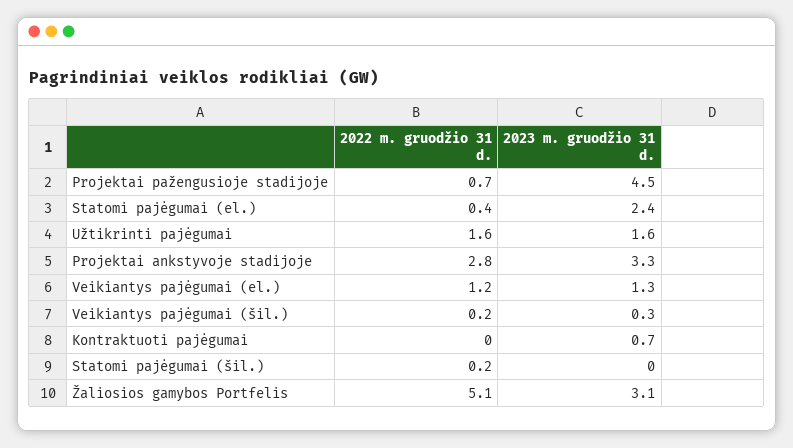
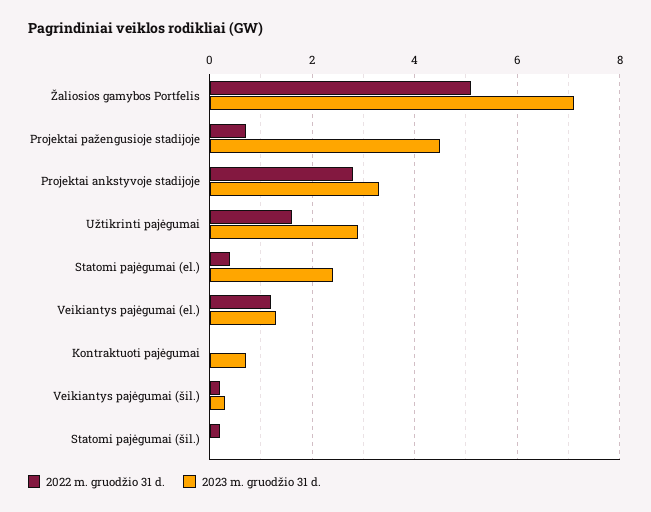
  {
    "2022 m. gruodžio 31 d.": {
      "Projektai pažengusioje stadijoje": 0.7,
      "Statomi pajėgumai (el.)": 0.4,
      "Užtikrinti pajėgumai": 1.6,
      "Projektai ankstyvoje stadijoje": 2.8,
      "Veikiantys pajėgumai (el.)": 1.2,
      "Veikiantys pajėgumai (šil.)": 0.2,
      "Kontraktuoti pajėgumai": 0,
      "Statomi pajėgumai (šil.)": 0.2,
      "Žaliosios gamybos Portfelis": 5.1
    },
    "2023 m. gruodžio 31 d.": {
      "Projektai pažengusioje stadijoje": 4.5,
      "Statomi pajėgumai (el.)": 2.4,
-     "Užtikrinti pajėgumai": 1.6,
+     "Užtikrinti pajėgumai": 3,
      "Projektai ankstyvoje stadijoje": 3.3,
      "Veikiantys pajėgumai (el.)": 1.3,
      "Veikiantys pajėgumai (šil.)": 0.3,
      "Kontraktuoti pajėgumai": 0.7,
      "Statomi pajėgumai (šil.)": 0,
-     "Žaliosios gamybos Portfelis": 3.1
+     "Žaliosios gamybos Portfelis": 7
    }
  }

